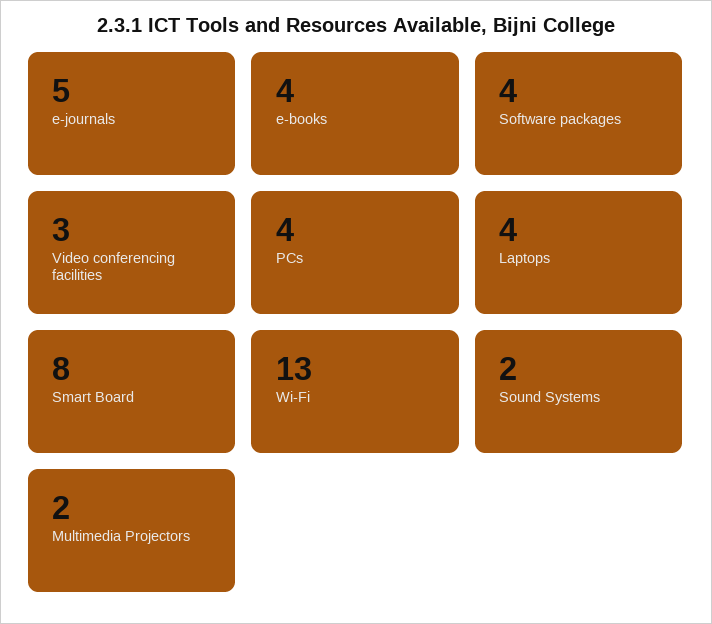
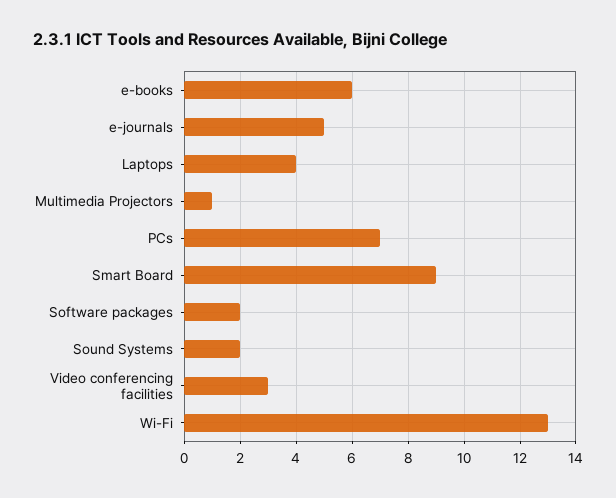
  {
    "e-journals": 5,
-   "e-books": 4,
+   "e-books": 6,
-   "Software packages": 4,
+   "Software packages": 2,
    "Video conferencing facilities": 3,
-   "PCs": 4,
+   "PCs": 7,
    "Laptops": 4,
-   "Smart Board": 8,
+   "Smart Board": 9,
    "Wi-Fi": 13,
    "Sound Systems": 2,
-   "Multimedia Projectors": 2
+   "Multimedia Projectors": 1
  }

